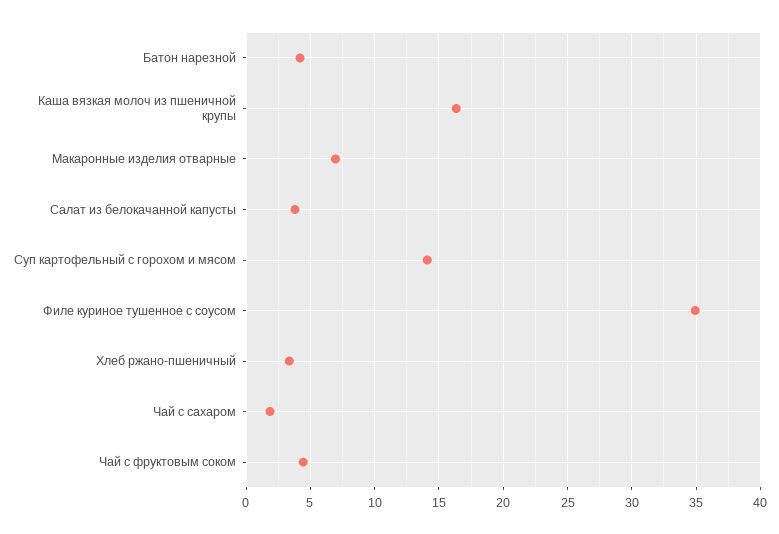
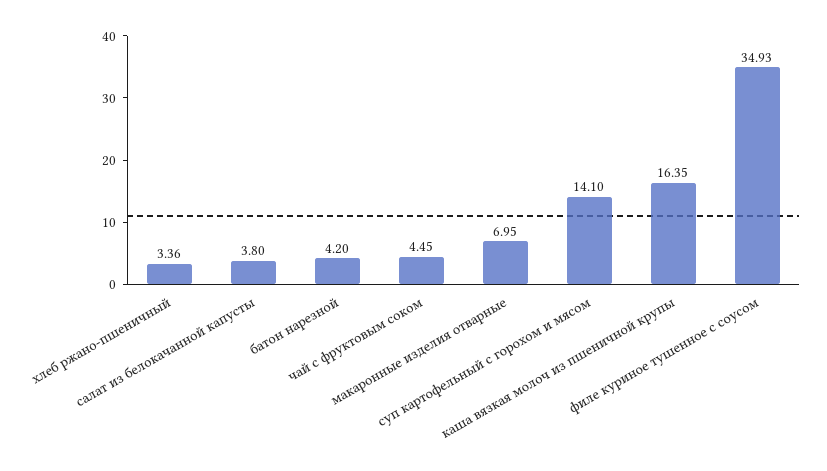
  {
    "Батон нарезной": 4.2,
    "Каша вязкая молоч из пшеничной крупы": 16.35,
    "Макаронные изделия отварные": 6.95,
    "Салат из белокачанной капусты": 3.8,
    "Суп картофельный с горохом и мясом": 14.1,
    "Филе куриное тушенное с соусом": 34.93,
    "Хлеб ржано-пшеничный": 3.36,
-   "Чай с сахаром": 2,
    "Чай с фруктовым соком": 4.45
  }

